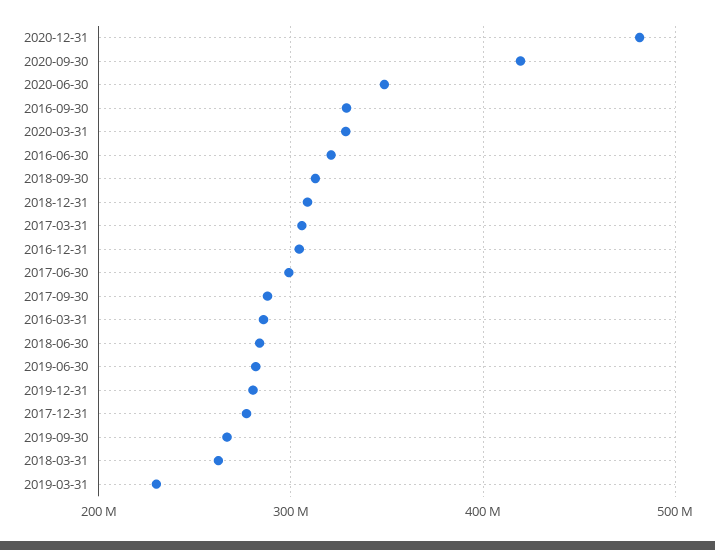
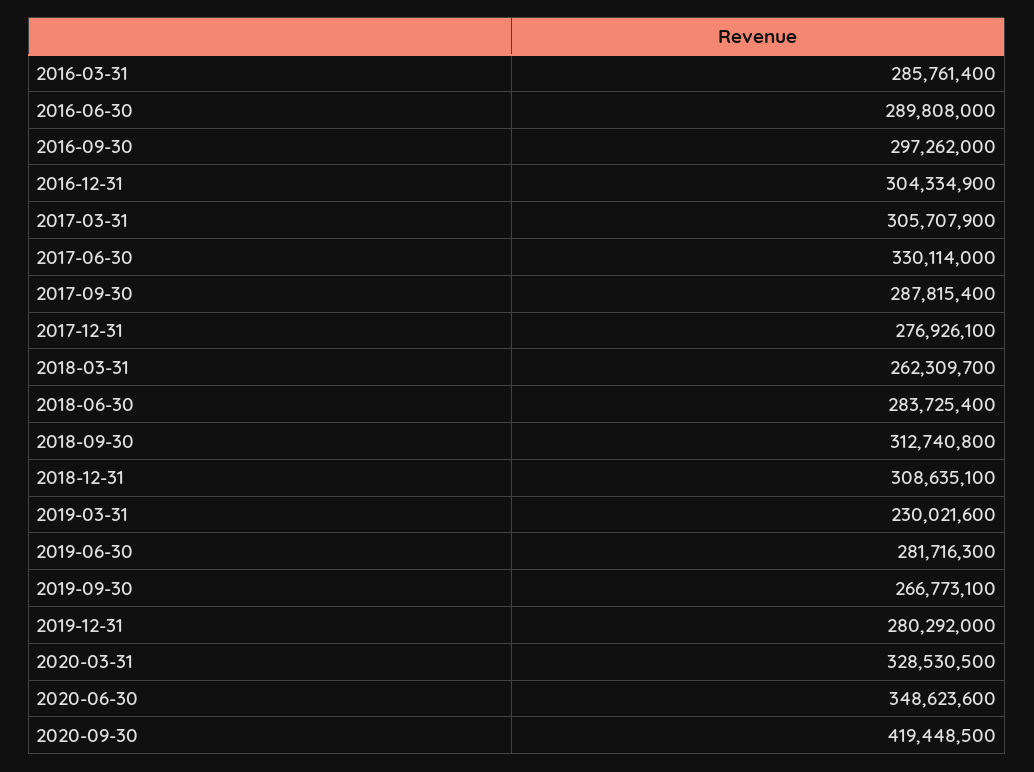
  {
-   "2020-12-31": 480000000,
    "2020-09-30": 419448500,
    "2020-06-30": 348623600,
-   "2016-09-30": 330000000,
+   "2016-09-30": 297262000,
    "2020-03-31": 328530500,
-   "2016-06-30": 320000000,
+   "2016-06-30": 289808000,
    "2018-09-30": 312740800,
    "2018-12-31": 308635100,
    "2017-03-31": 305707900,
    "2016-12-31": 304334900,
-   "2017-06-30": 300000000,
+   "2017-06-30": 330114000,
    "2017-09-30": 287815400,
    "2016-03-31": 285761400,
    "2018-06-30": 283725400,
    "2019-06-30": 281716300,
    "2019-12-31": 280292000,
    "2017-12-31": 276926100,
    "2019-09-30": 266773100,
    "2018-03-31": 262309700,
    "2019-03-31": 230021600
  }

